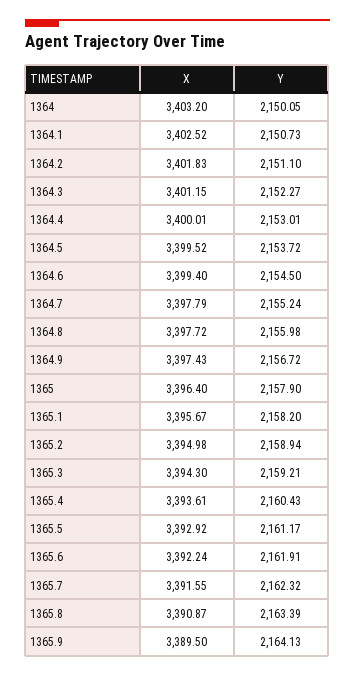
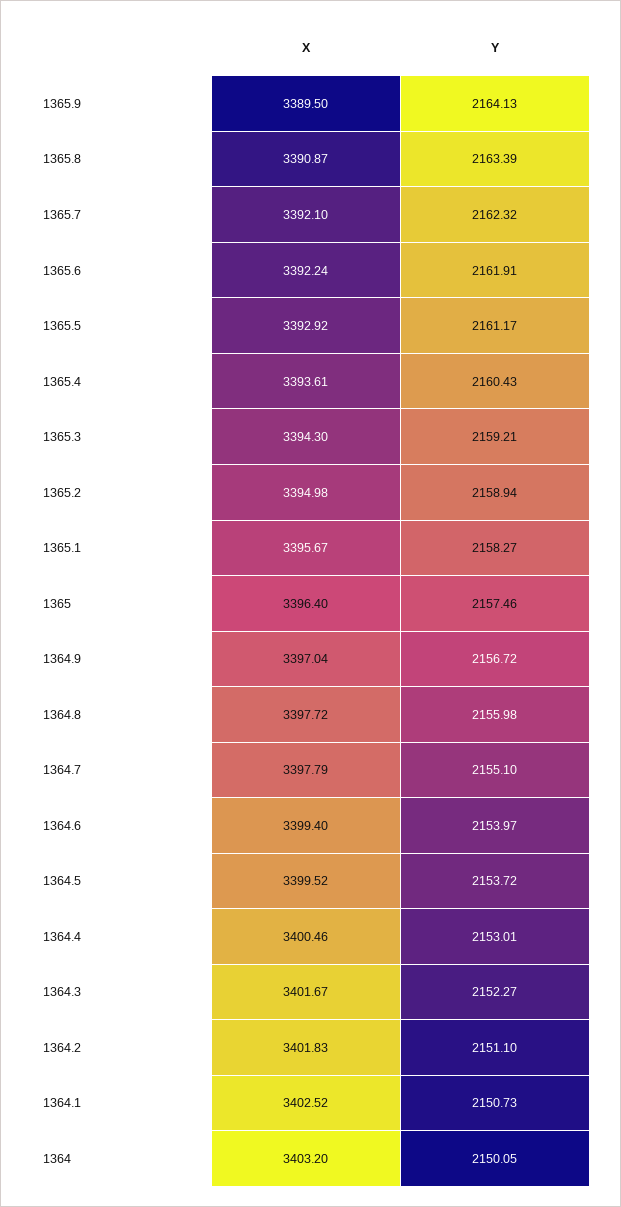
  {
    "X": {
      "1364": 3403.2,
      "1364.1": 3402.52,
      "1364.2": 3401.83,
-     "1364.3": 3401.15,
+     "1364.3": 3401.67,
-     "1364.4": 3400.01,
+     "1364.4": 3400.46,
      "1364.5": 3399.52,
      "1364.6": 3399.4,
      "1364.7": 3397.79,
      "1364.8": 3397.72,
-     "1364.9": 3397.43,
+     "1364.9": 3397.04,
      "1365": 3396.4,
      "1365.1": 3395.67,
      "1365.2": 3394.98,
      "1365.3": 3394.3,
      "1365.4": 3393.61,
      "1365.5": 3392.92,
      "1365.6": 3392.24,
-     "1365.7": 3391.55,
+     "1365.7": 3392.1,
      "1365.8": 3390.87,
      "1365.9": 3389.5
    },
    "Y": {
      "1364": 2150.05,
      "1364.1": 2150.73,
      "1364.2": 2151.1,
      "1364.3": 2152.27,
      "1364.4": 2153.01,
      "1364.5": 2153.72,
-     "1364.6": 2154.5,
+     "1364.6": 2153.97,
-     "1364.7": 2155.24,
+     "1364.7": 2155.1,
      "1364.8": 2155.98,
      "1364.9": 2156.72,
-     "1365": 2157.9,
+     "1365": 2157.46,
-     "1365.1": 2158.2,
+     "1365.1": 2158.27,
      "1365.2": 2158.94,
      "1365.3": 2159.21,
      "1365.4": 2160.43,
      "1365.5": 2161.17,
      "1365.6": 2161.91,
      "1365.7": 2162.32,
      "1365.8": 2163.39,
      "1365.9": 2164.13
    }
  }

